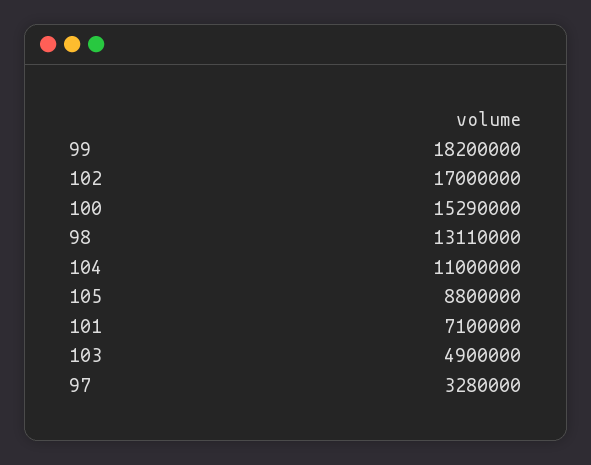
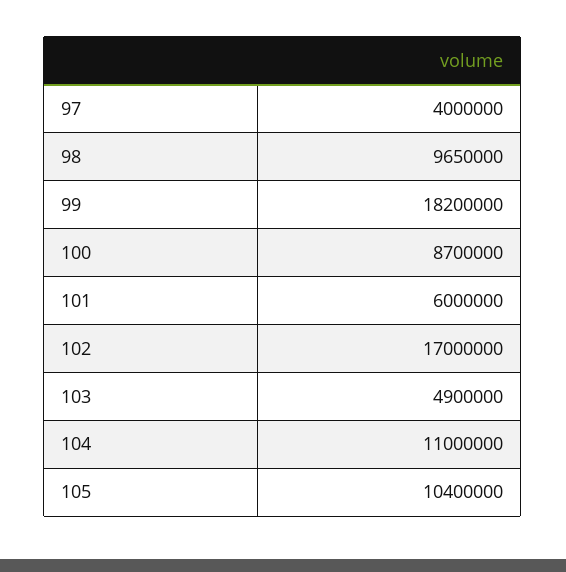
  {
    "99": 18200000,
    "102": 17000000,
-   "100": 15290000,
+   "100": 8700000,
-   "98": 13110000,
+   "98": 9650000,
    "104": 11000000,
-   "105": 8800000,
+   "105": 10400000,
-   "101": 7100000,
+   "101": 6000000,
    "103": 4900000,
-   "97": 3280000
+   "97": 4000000
  }

